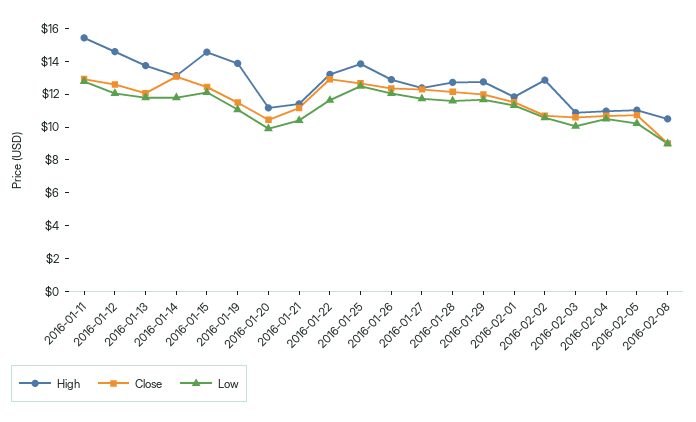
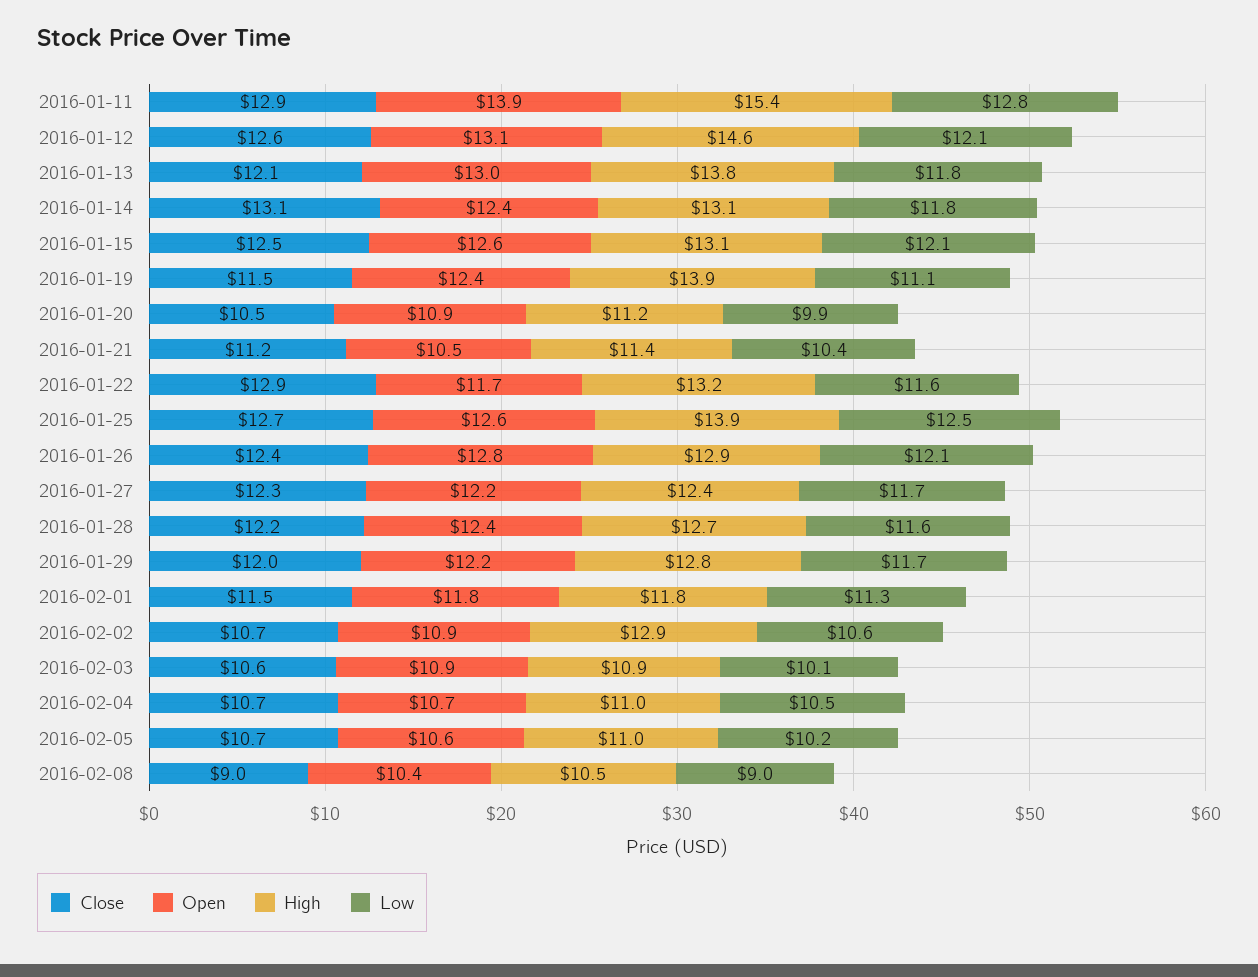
  {
    "High": {
      "2016-01-11": 15.4,
      "2016-01-12": 14.6,
      "2016-01-13": 13.8,
      "2016-01-14": 13.1,
-     "2016-01-15": 14.5,
+     "2016-01-15": 13.1,
      "2016-01-19": 13.9,
      "2016-01-20": 11.2,
      "2016-01-21": 11.4,
      "2016-01-22": 13.2,
      "2016-01-25": 13.9,
      "2016-01-26": 12.9,
      "2016-01-27": 12.4,
      "2016-01-28": 12.7,
      "2016-01-29": 12.8,
      "2016-02-01": 11.8,
      "2016-02-02": 12.9,
      "2016-02-03": 10.9,
      "2016-02-04": 11,
      "2016-02-05": 11,
      "2016-02-08": 10.5
    },
    "Close": {
      "2016-01-11": 12.9,
      "2016-01-12": 12.6,
      "2016-01-13": 12.1,
      "2016-01-14": 13.1,
      "2016-01-15": 12.5,
      "2016-01-19": 11.5,
      "2016-01-20": 10.5,
      "2016-01-21": 11.2,
      "2016-01-22": 12.9,
      "2016-01-25": 12.7,
      "2016-01-26": 12.4,
      "2016-01-27": 12.3,
      "2016-01-28": 12.2,
      "2016-01-29": 12,
      "2016-02-01": 11.5,
      "2016-02-02": 10.7,
      "2016-02-03": 10.6,
      "2016-02-04": 10.7,
      "2016-02-05": 10.7,
      "2016-02-08": 9
    },
    "Low": {
      "2016-01-11": 12.8,
      "2016-01-12": 12.1,
      "2016-01-13": 11.8,
      "2016-01-14": 11.8,
      "2016-01-15": 12.1,
      "2016-01-19": 11.1,
      "2016-01-20": 9.9,
      "2016-01-21": 10.4,
      "2016-01-22": 11.6,
      "2016-01-25": 12.5,
      "2016-01-26": 12.1,
      "2016-01-27": 11.7,
      "2016-01-28": 11.6,
      "2016-01-29": 11.7,
      "2016-02-01": 11.3,
      "2016-02-02": 10.6,
      "2016-02-03": 10.1,
      "2016-02-04": 10.5,
      "2016-02-05": 10.2,
      "2016-02-08": 9
-   }
+   },
+   "Open": {
+     "2016-01-11": 13.9,
+     "2016-01-12": 13.1,
+     "2016-01-13": 13,
+     "2016-01-14": 12.4,
+     "2016-01-15": 12.6,
+     "2016-01-19": 12.4,
+     "2016-01-20": 10.9,
+     "2016-01-21": 10.5,
+     "2016-01-22": 11.7,
+     "2016-01-25": 12.6,
+     "2016-01-26": 12.8,
+     "2016-01-27": 12.2,
+     "2016-01-28": 12.4,
+     "2016-01-29": 12.2,
+     "2016-02-01": 11.8,
+     "2016-02-02": 10.9,
+     "2016-02-03": 10.9,
+     "2016-02-04": 10.7,
+     "2016-02-05": 10.6,
+     "2016-02-08": 10.4
+   }
  }

